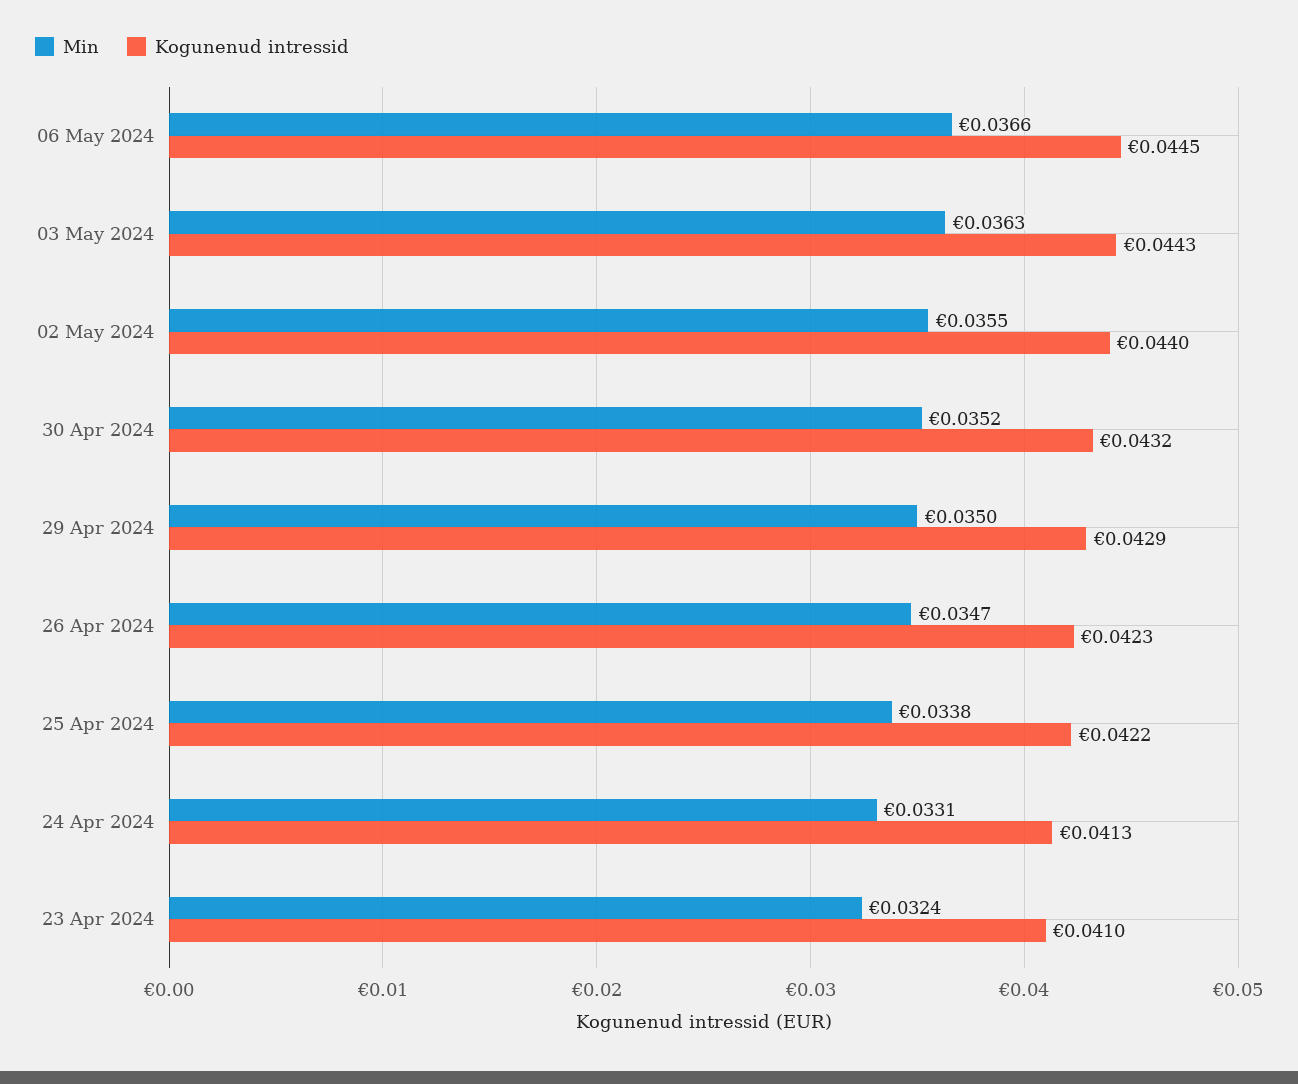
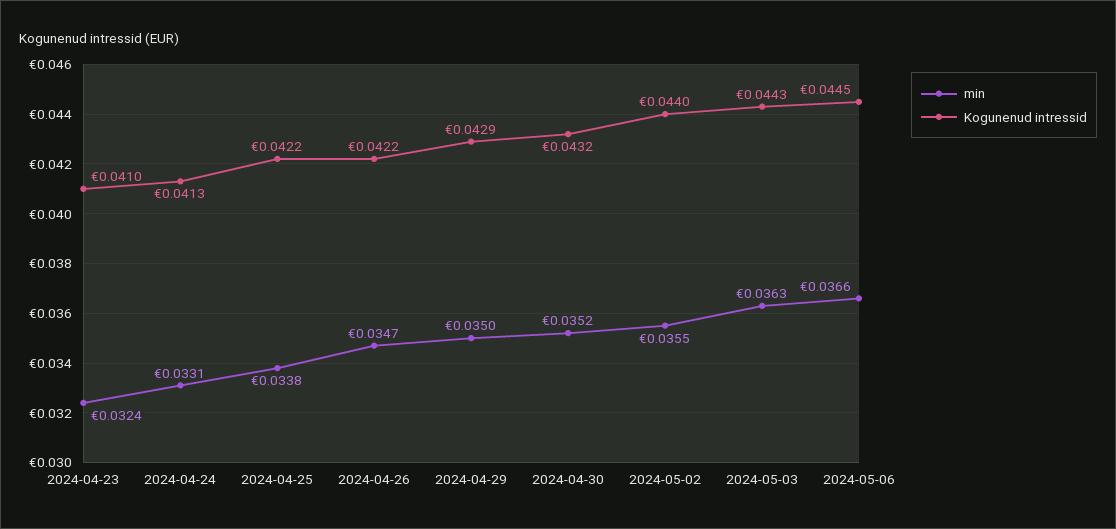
  {
    "Min": {
      "06 May 2024": 0.0366,
      "03 May 2024": 0.0363,
      "02 May 2024": 0.0355,
      "30 Apr 2024": 0.0352,
      "29 Apr 2024": 0.035,
      "26 Apr 2024": 0.0347,
      "25 Apr 2024": 0.0338,
      "24 Apr 2024": 0.0331,
      "23 Apr 2024": 0.0324
    },
    "Kogunenud intressid": {
      "06 May 2024": 0.0445,
      "03 May 2024": 0.0443,
      "02 May 2024": 0.044,
      "30 Apr 2024": 0.0432,
      "29 Apr 2024": 0.0429,
-     "26 Apr 2024": 0.0423,
+     "26 Apr 2024": 0.0422,
      "25 Apr 2024": 0.0422,
      "24 Apr 2024": 0.0413,
      "23 Apr 2024": 0.041
    }
  }

